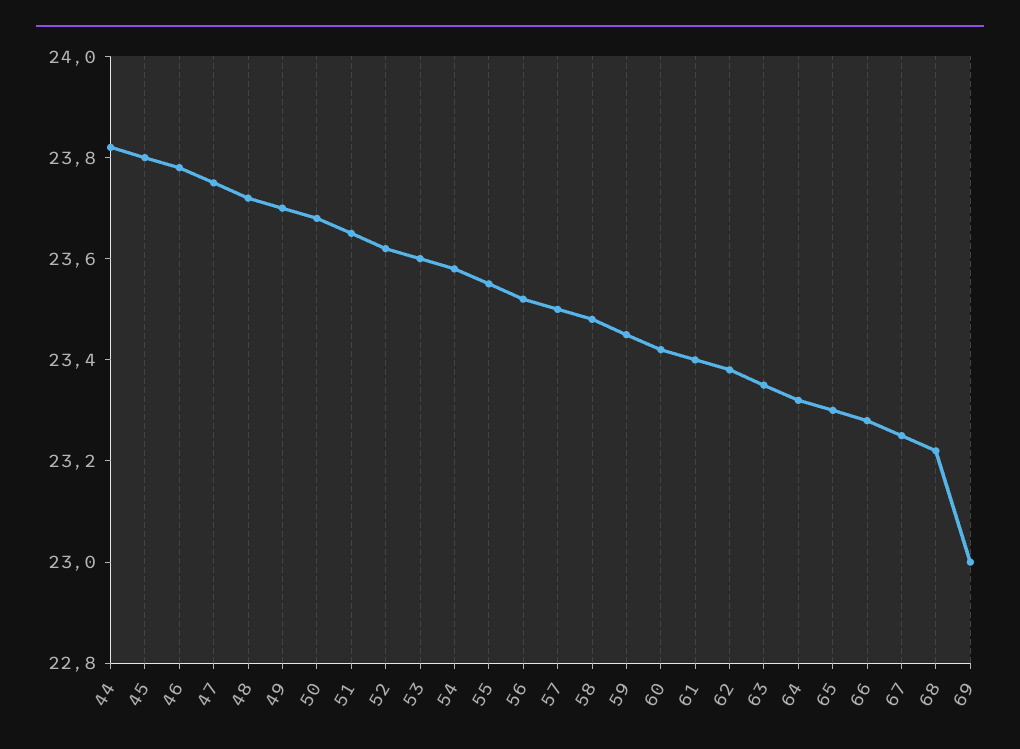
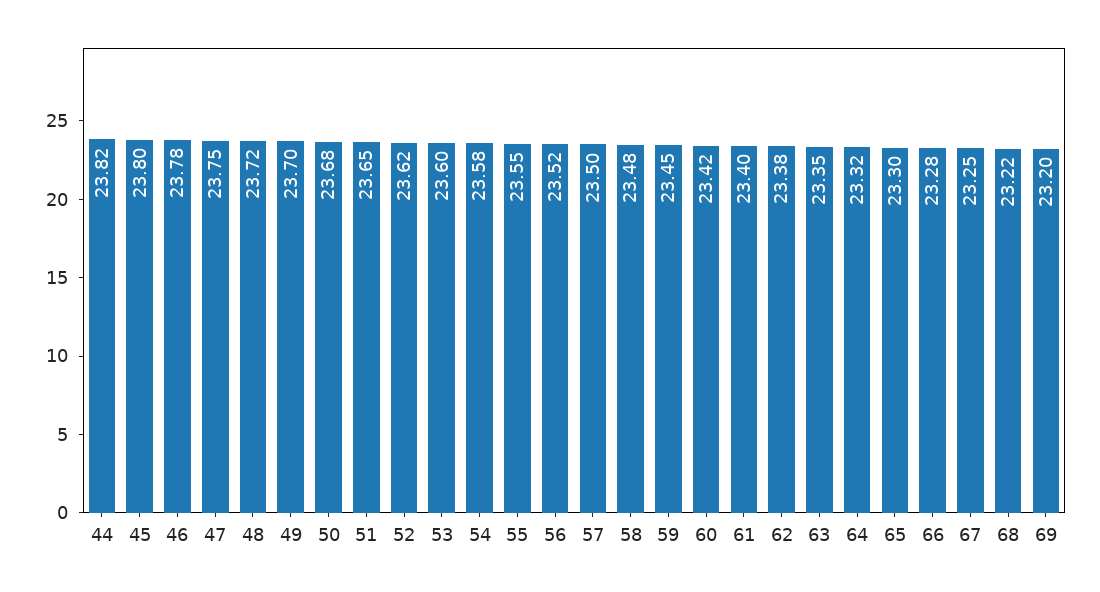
  {
    "44": 23.82,
    "45": 23.8,
    "46": 23.78,
    "47": 23.75,
    "48": 23.72,
    "49": 23.7,
    "50": 23.68,
    "51": 23.65,
    "52": 23.62,
    "53": 23.6,
    "54": 23.58,
    "55": 23.55,
    "56": 23.52,
    "57": 23.5,
    "58": 23.48,
    "59": 23.45,
    "60": 23.42,
    "61": 23.4,
    "62": 23.38,
    "63": 23.35,
    "64": 23.32,
    "65": 23.3,
    "66": 23.28,
    "67": 23.25,
    "68": 23.22,
-   "69": 23
+   "69": 23.2
  }

